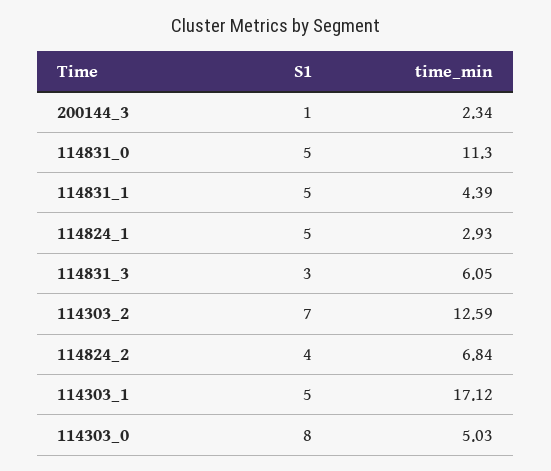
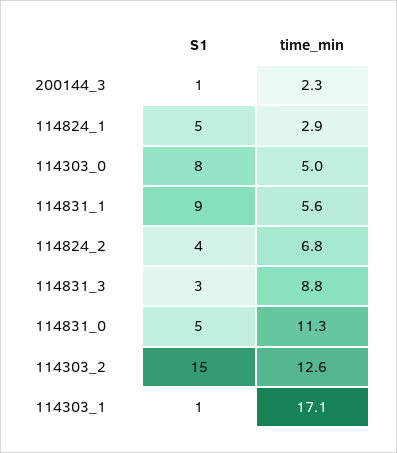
  {
    "S1": {
      "200144_3": 1,
      "114831_0": 5,
-     "114831_1": 5,
+     "114831_1": 9,
      "114824_1": 5,
      "114831_3": 3,
-     "114303_2": 7,
+     "114303_2": 15,
      "114824_2": 4,
-     "114303_1": 5,
+     "114303_1": 1,
      "114303_0": 8
    },
    "time_min": {
      "200144_3": 2.34,
      "114831_0": 11.3,
-     "114831_1": 4.39,
+     "114831_1": 5.6,
      "114824_1": 2.93,
-     "114831_3": 6.05,
+     "114831_3": 8.8,
      "114303_2": 12.59,
      "114824_2": 6.84,
      "114303_1": 17.12,
      "114303_0": 5.03
    }
  }

